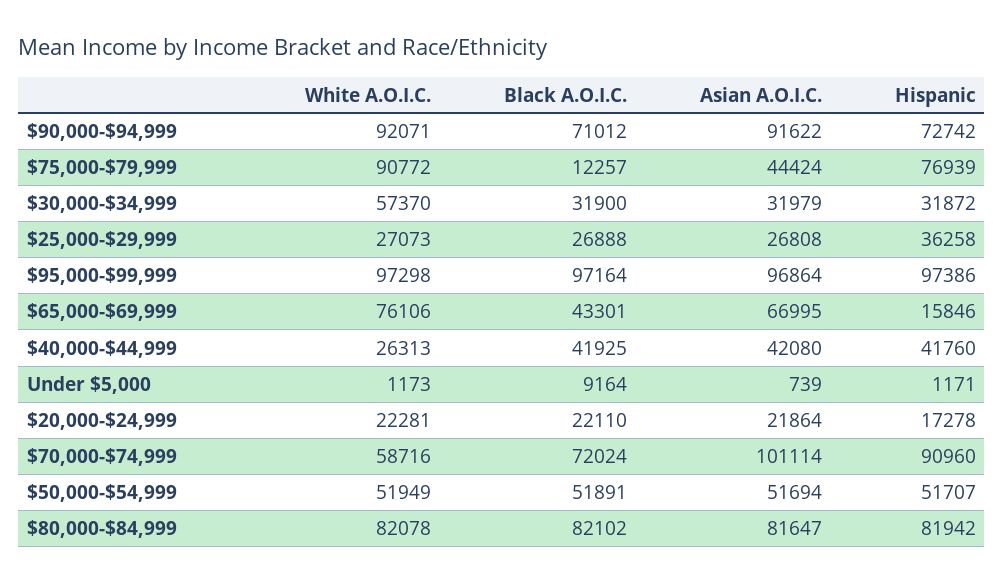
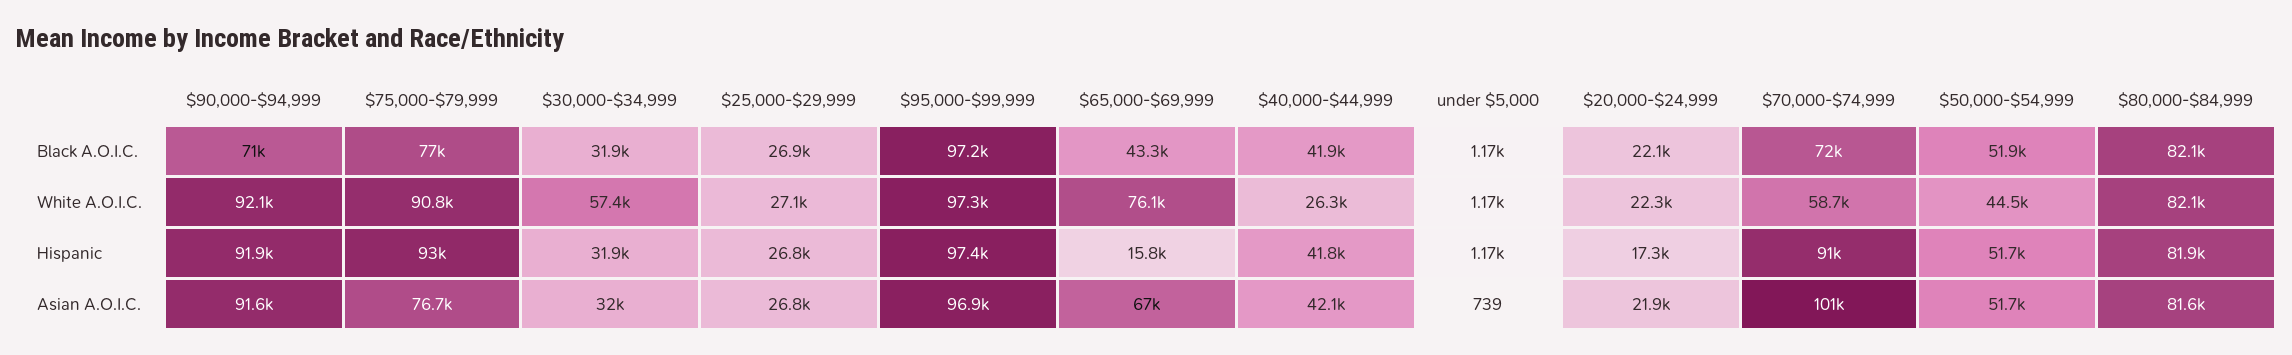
  {
    "White A.O.I.C.": {
      "$90,000-$94,999": 92071,
      "$75,000-$79,999": 90772,
      "$30,000-$34,999": 57370,
      "$25,000-$29,999": 27073,
      "$95,000-$99,999": 97298,
      "$65,000-$69,999": 76106,
      "$40,000-$44,999": 26313,
      "Under $5,000": 1173,
      "$20,000-$24,999": 22281,
      "$70,000-$74,999": 58716,
-     "$50,000-$54,999": 51949,
+     "$50,000-$54,999": 44500,
      "$80,000-$84,999": 82078
    },
    "Black A.O.I.C.": {
      "$90,000-$94,999": 71012,
-     "$75,000-$79,999": 12257,
+     "$75,000-$79,999": 77000,
      "$30,000-$34,999": 31900,
      "$25,000-$29,999": 26888,
      "$95,000-$99,999": 97164,
      "$65,000-$69,999": 43301,
      "$40,000-$44,999": 41925,
-     "Under $5,000": 9164,
+     "Under $5,000": 1170,
      "$20,000-$24,999": 22110,
      "$70,000-$74,999": 72024,
      "$50,000-$54,999": 51891,
      "$80,000-$84,999": 82102
    },
    "Asian A.O.I.C.": {
      "$90,000-$94,999": 91622,
-     "$75,000-$79,999": 44424,
+     "$75,000-$79,999": 76700,
      "$30,000-$34,999": 31979,
      "$25,000-$29,999": 26808,
      "$95,000-$99,999": 96864,
      "$65,000-$69,999": 66995,
      "$40,000-$44,999": 42080,
      "Under $5,000": 739,
      "$20,000-$24,999": 21864,
      "$70,000-$74,999": 101114,
      "$50,000-$54,999": 51694,
      "$80,000-$84,999": 81647
    },
    "Hispanic": {
-     "$90,000-$94,999": 72742,
+     "$90,000-$94,999": 91900,
-     "$75,000-$79,999": 76939,
+     "$75,000-$79,999": 93000,
      "$30,000-$34,999": 31872,
-     "$25,000-$29,999": 36258,
+     "$25,000-$29,999": 26800,
      "$95,000-$99,999": 97386,
      "$65,000-$69,999": 15846,
      "$40,000-$44,999": 41760,
      "Under $5,000": 1171,
      "$20,000-$24,999": 17278,
      "$70,000-$74,999": 90960,
      "$50,000-$54,999": 51707,
      "$80,000-$84,999": 81942
    }
  }

